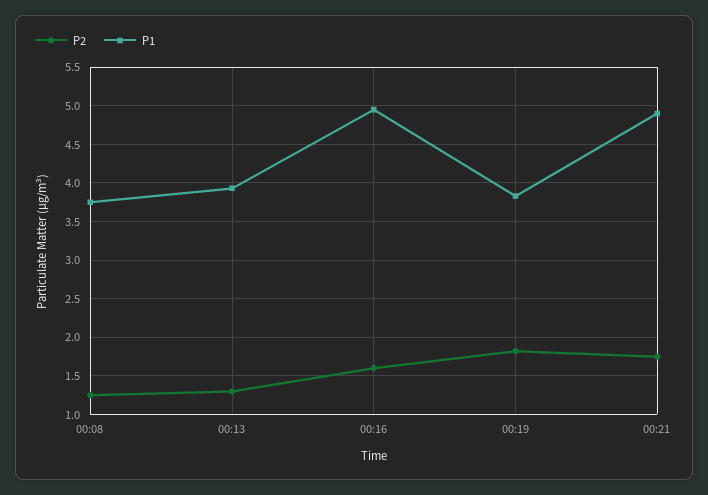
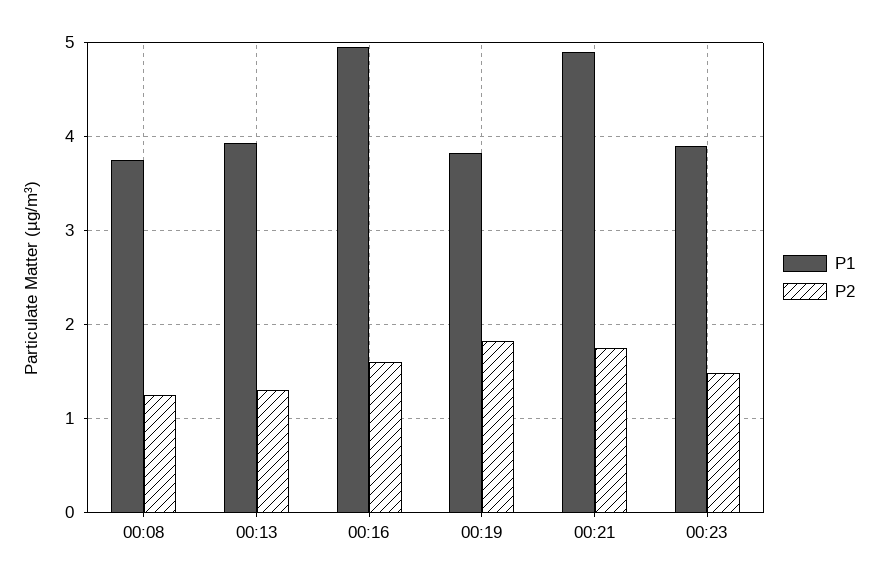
  {
    "P2": {
      "00:08": 1.3,
      "00:13": 1.3,
      "00:16": 1.6,
      "00:19": 1.8,
-     "00:21": 1.8
+     "00:21": 1.8,
+     "00:23": 1.5
    },
    "P1": {
      "00:08": 3.8,
      "00:13": 3.9,
      "00:16": 5,
      "00:19": 3.8,
-     "00:21": 4.9
+     "00:21": 4.9,
+     "00:23": 3.9
    }
  }

